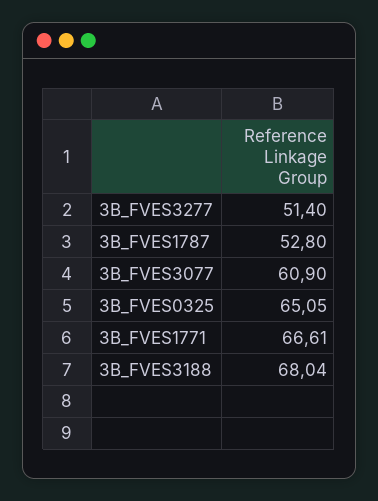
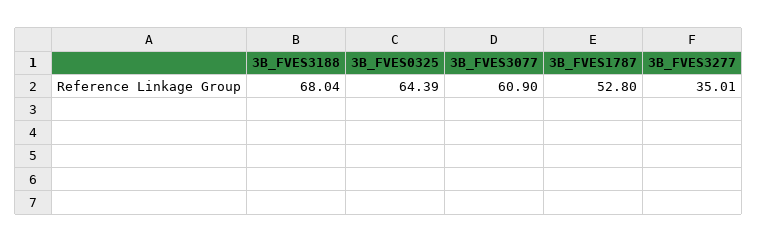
  {
-   "3B_FVES3277": 51.4,
+   "3B_FVES3277": 35.01,
    "3B_FVES1787": 52.8,
    "3B_FVES3077": 60.9,
-   "3B_FVES0325": 65.05,
+   "3B_FVES0325": 64.39,
-   "3B_FVES1771": 66.61,
    "3B_FVES3188": 68.04
  }

